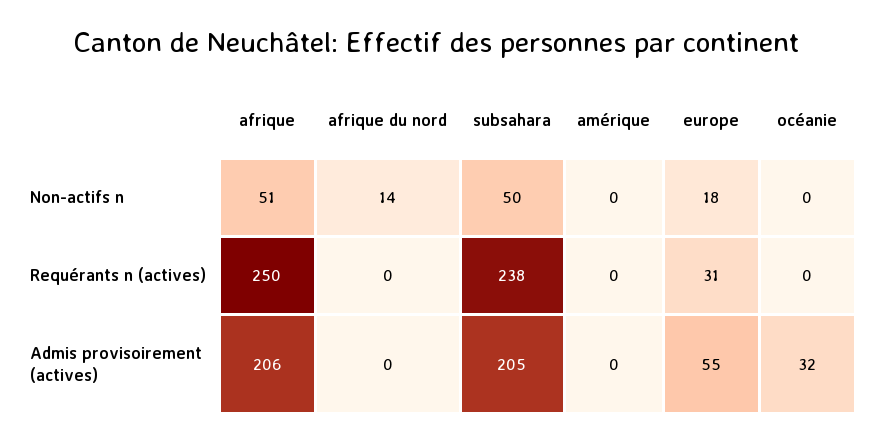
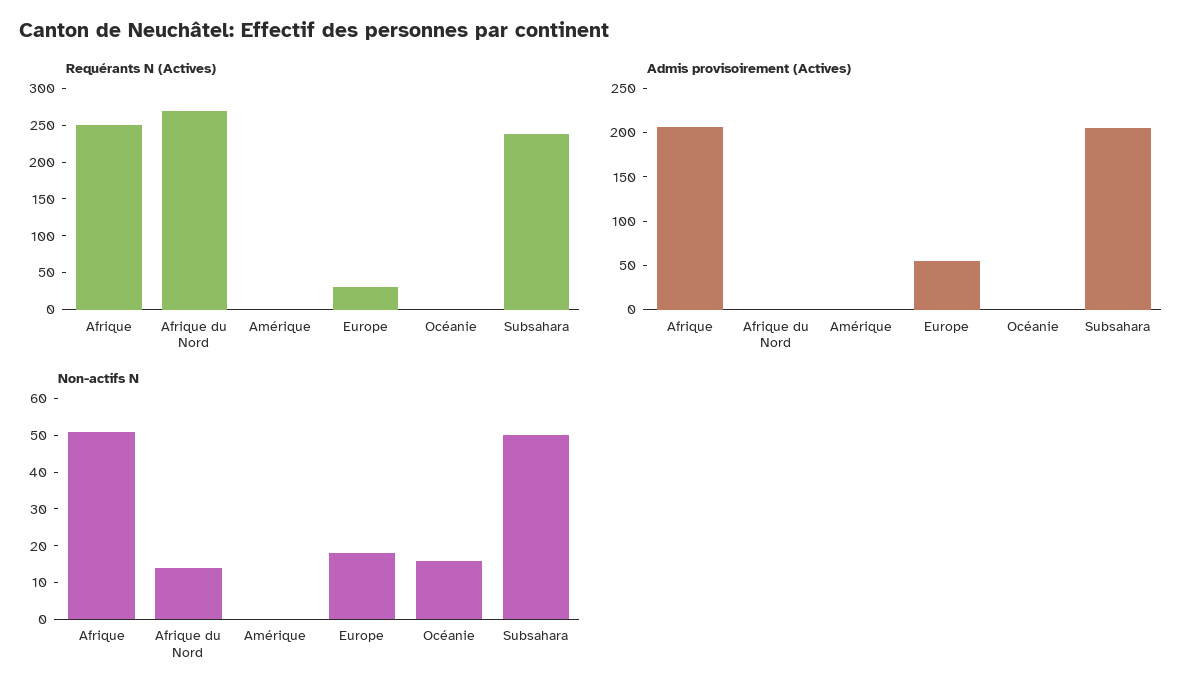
  {
    "Non-actifs n": {
      "afrique": 51,
      "afrique du nord": 14,
      "subsahara": 50,
      "amérique": 0,
      "europe": 18,
-     "océanie": 0
+     "océanie": 15
    },
    "Requérants n (actives)": {
      "afrique": 250,
-     "afrique du nord": 0,
+     "afrique du nord": 275,
      "subsahara": 238,
      "amérique": 0,
      "europe": 31,
      "océanie": 0
    },
    "Admis provisoirement (actives)": {
      "afrique": 206,
      "afrique du nord": 0,
      "subsahara": 205,
      "amérique": 0,
      "europe": 55,
-     "océanie": 32
+     "océanie": 0
    }
  }

